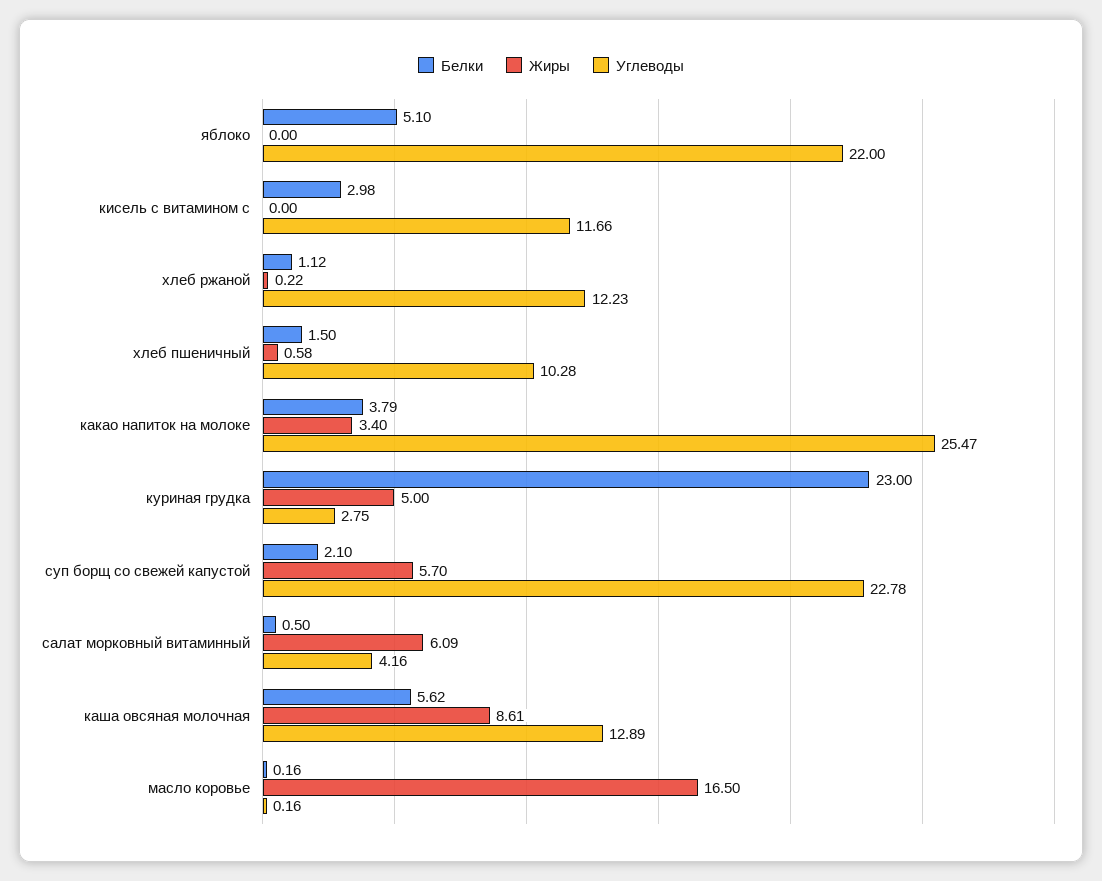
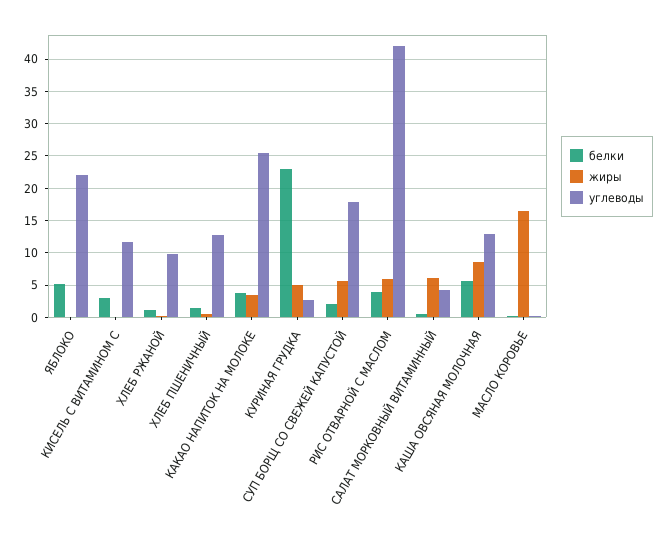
  {
    "Белки": {
      "яблоко": 5.1,
      "кисель с витамином с": 2.98,
      "хлеб ржаной": 1.12,
      "хлеб пшеничный": 1.5,
      "какао напиток на молоке": 3.79,
      "куриная грудка": 23,
      "суп борщ со свежей капустой": 2.1,
      "салат морковный витаминный": 0.5,
      "каша овсяная молочная": 5.62,
-     "масло коровье": 0.16
+     "масло коровье": 0.16,
+     "РИС ОТВАРНОЙ С МАСЛОМ": 4
    },
    "Жиры": {
      "яблоко": 0,
      "кисель с витамином с": 0,
      "хлеб ржаной": 0.22,
      "хлеб пшеничный": 0.58,
      "какао напиток на молоке": 3.4,
      "куриная грудка": 5,
      "суп борщ со свежей капустой": 5.7,
      "салат морковный витаминный": 6.09,
      "каша овсяная молочная": 8.61,
-     "масло коровье": 16.5
+     "масло коровье": 16.5,
+     "РИС ОТВАРНОЙ С МАСЛОМ": 6
    },
    "Углеводы": {
      "яблоко": 22,
      "кисель с витамином с": 11.66,
-     "хлеб ржаной": 12.23,
+     "хлеб ржаной": 10,
-     "хлеб пшеничный": 10.28,
+     "хлеб пшеничный": 13,
      "какао напиток на молоке": 25.47,
      "куриная грудка": 2.75,
-     "суп борщ со свежей капустой": 22.78,
+     "суп борщ со свежей капустой": 18,
      "салат морковный витаминный": 4.16,
      "каша овсяная молочная": 12.89,
-     "масло коровье": 0.16
+     "масло коровье": 0.16,
+     "РИС ОТВАРНОЙ С МАСЛОМ": 42
    }
  }

